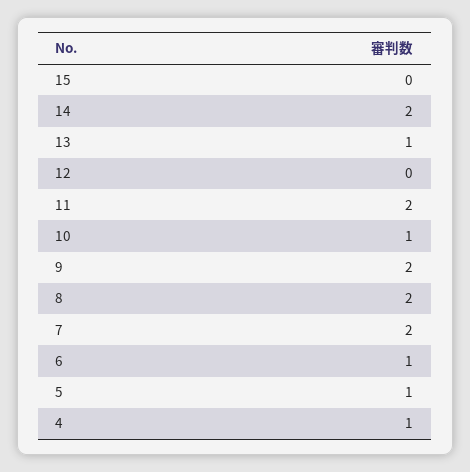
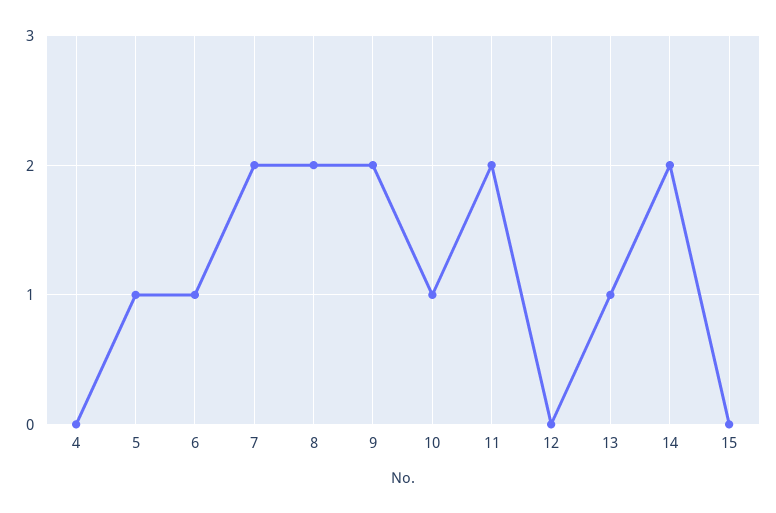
  {
    "15": 0,
    "14": 2,
    "13": 1,
    "12": 0,
    "11": 2,
    "10": 1,
    "9": 2,
    "8": 2,
    "7": 2,
    "6": 1,
    "5": 1,
-   "4": 1
+   "4": 0
  }

